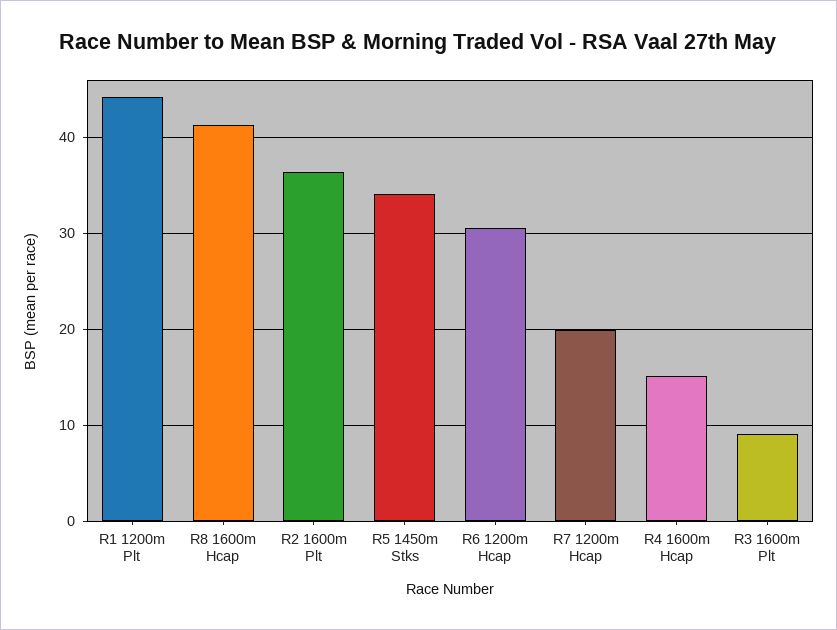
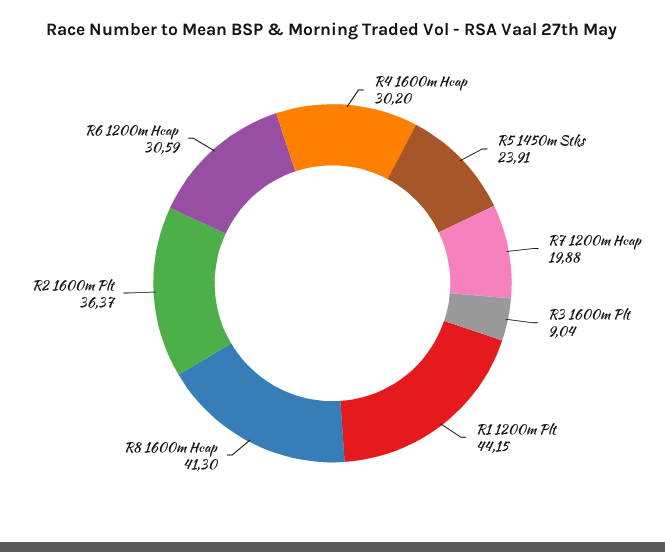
  {
    "R1 1200m Plt": 44.15,
    "R8 1600m Hcap": 41.3,
    "R2 1600m Plt": 36.37,
-   "R5 1450m Stks": 34,
+   "R5 1450m Stks": 23.91,
    "R6 1200m Hcap": 30.59,
    "R7 1200m Hcap": 19.88,
-   "R4 1600m Hcap": 15,
+   "R4 1600m Hcap": 30.2,
    "R3 1600m Plt": 9.04
  }

